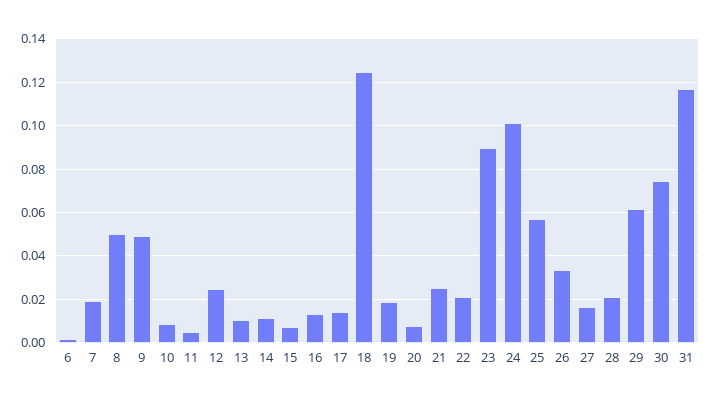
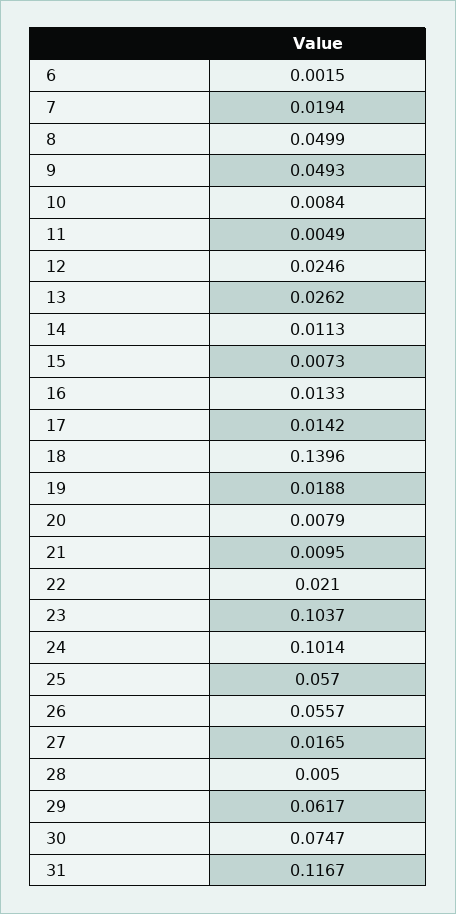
  {
    "6": 0.0015,
    "7": 0.0194,
    "8": 0.0499,
    "9": 0.0493,
    "10": 0.0084,
    "11": 0.0049,
    "12": 0.0246,
-   "13": 0.01,
+   "13": 0.0262,
    "14": 0.0113,
    "15": 0.0073,
    "16": 0.0133,
    "17": 0.0142,
-   "18": 0.125,
+   "18": 0.1396,
    "19": 0.0188,
    "20": 0.0079,
-   "21": 0.025,
+   "21": 0.0095,
    "22": 0.021,
-   "23": 0.09,
+   "23": 0.1037,
    "24": 0.1014,
    "25": 0.057,
-   "26": 0.035,
+   "26": 0.0557,
    "27": 0.0165,
-   "28": 0.02,
+   "28": 0.005,
    "29": 0.0617,
    "30": 0.0747,
    "31": 0.1167
  }

